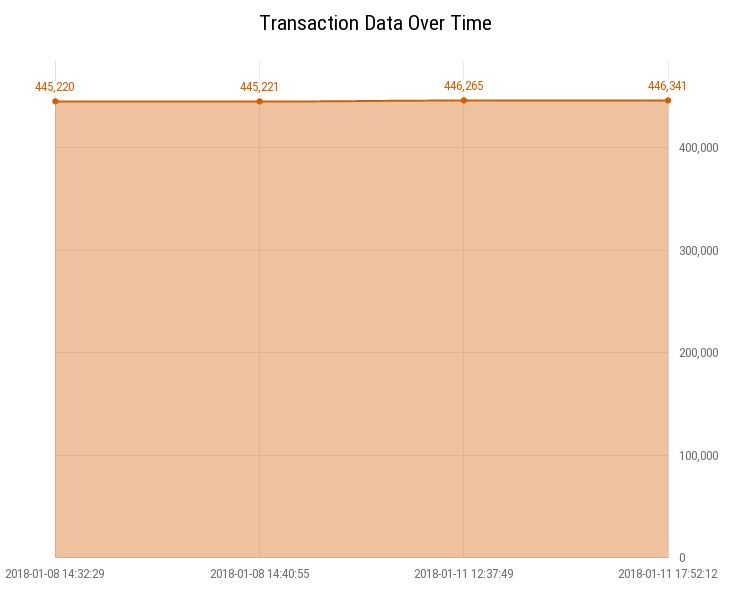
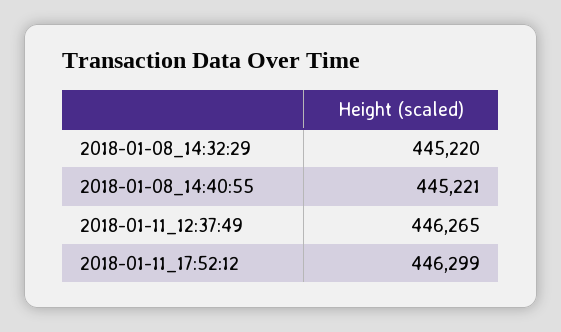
  {
    "2018-01-08 14:32:29": 445220,
    "2018-01-08 14:40:55": 445221,
    "2018-01-11 12:37:49": 446265,
-   "2018-01-11 17:52:12": 446341
+   "2018-01-11 17:52:12": 446299
  }

